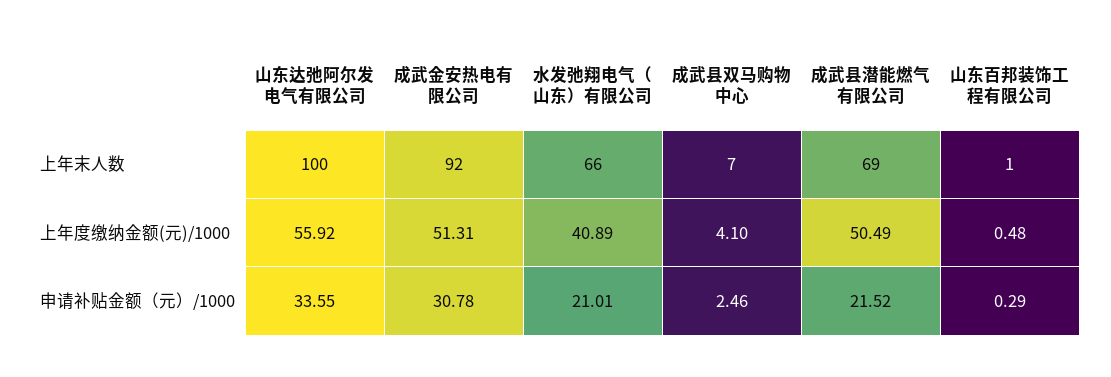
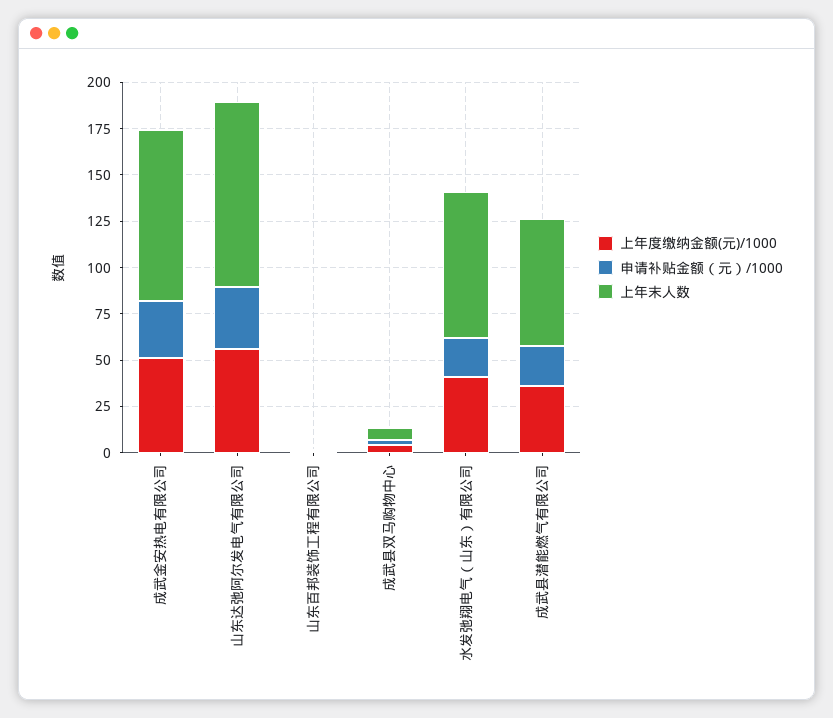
  {
    "上年末人数": {
      "山东达弛阿尔发电气有限公司": 100,
      "成武金安热电有限公司": 92,
-     "水发弛翔电气（山东）有限公司": 66,
+     "水发弛翔电气（山东）有限公司": 80,
      "成武县双马购物中心": 7,
      "成武县潜能燃气有限公司": 69,
      "山东百邦装饰工程有限公司": 1
    },
    "上年度缴纳金额(元)/1000": {
      "山东达弛阿尔发电气有限公司": 55.92,
      "成武金安热电有限公司": 51.31,
      "水发弛翔电气（山东）有限公司": 40.89,
      "成武县双马购物中心": 4.1,
-     "成武县潜能燃气有限公司": 50.49,
+     "成武县潜能燃气有限公司": 35,
      "山东百邦装饰工程有限公司": 0.48
    },
    "申请补贴金额（元）/1000": {
      "山东达弛阿尔发电气有限公司": 33.55,
      "成武金安热电有限公司": 30.78,
      "水发弛翔电气（山东）有限公司": 21.01,
      "成武县双马购物中心": 2.46,
      "成武县潜能燃气有限公司": 21.52,
      "山东百邦装饰工程有限公司": 0.29
    }
  }

